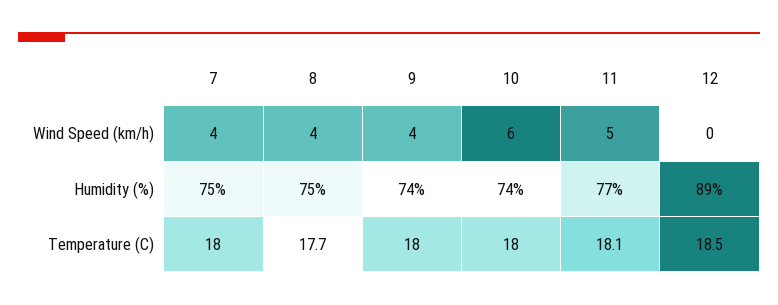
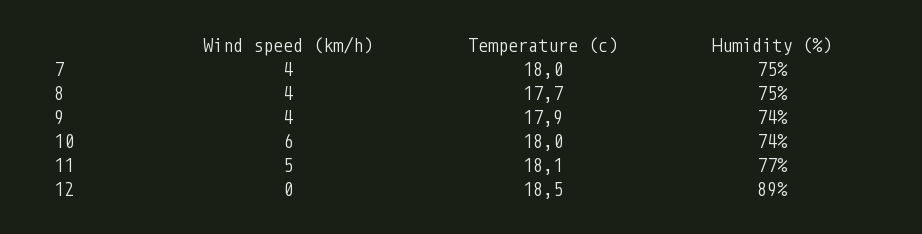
  {
    "7": {
      "Wind Speed (km/h)": 4,
      "Humidity (%)": 75,
      "Temperature (C)": 18
    },
    "8": {
      "Wind Speed (km/h)": 4,
      "Humidity (%)": 75,
      "Temperature (C)": 17.7
    },
    "9": {
      "Wind Speed (km/h)": 4,
      "Humidity (%)": 74,
-     "Temperature (C)": 18
+     "Temperature (C)": 17.9
    },
    "10": {
      "Wind Speed (km/h)": 6,
      "Humidity (%)": 74,
      "Temperature (C)": 18
    },
    "11": {
      "Wind Speed (km/h)": 5,
      "Humidity (%)": 77,
      "Temperature (C)": 18.1
    },
    "12": {
      "Wind Speed (km/h)": 0,
      "Humidity (%)": 89,
      "Temperature (C)": 18.5
    }
  }

